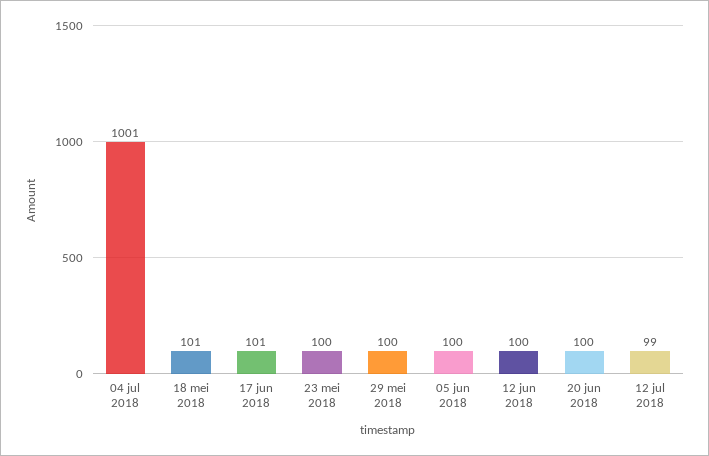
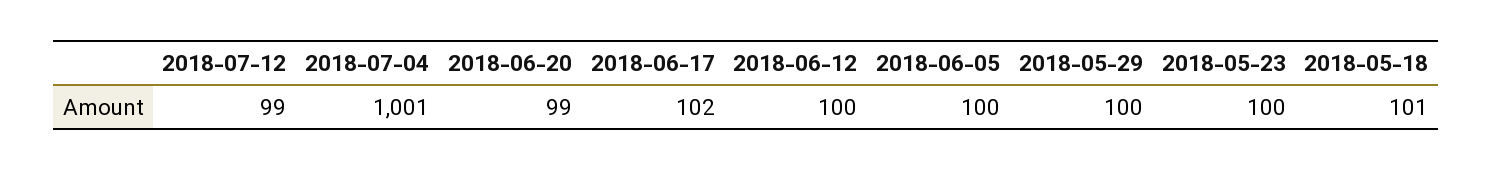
  {
    "04 jul 2018": 1001,
    "18 mei 2018": 101,
-   "17 jun 2018": 101,
+   "17 jun 2018": 102,
    "23 mei 2018": 100,
    "29 mei 2018": 100,
    "05 jun 2018": 100,
    "12 jun 2018": 100,
-   "20 jun 2018": 100,
+   "20 jun 2018": 99,
    "12 jul 2018": 99
  }

